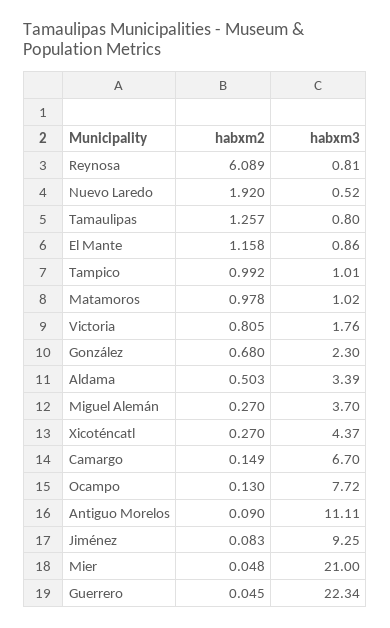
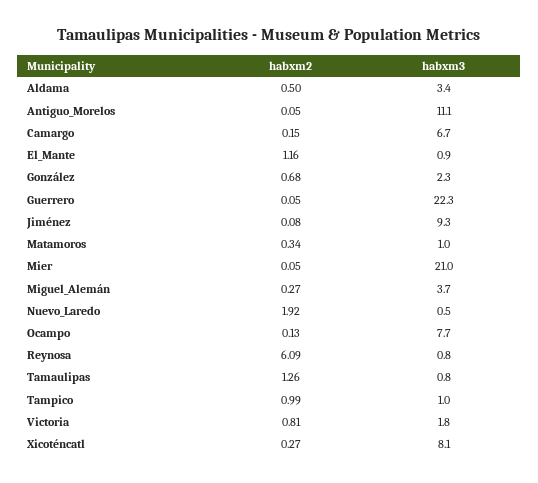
  {
    "habxm2": {
      "Reynosa": 6.089,
      "Nuevo Laredo": 1.92,
      "Tamaulipas": 1.257,
      "El Mante": 1.158,
      "Tampico": 0.992,
-     "Matamoros": 0.978,
+     "Matamoros": 0.34,
      "Victoria": 0.805,
      "González": 0.68,
      "Aldama": 0.503,
      "Miguel Alemán": 0.27,
      "Xicoténcatl": 0.27,
      "Camargo": 0.149,
      "Ocampo": 0.13,
-     "Antiguo Morelos": 0.09,
+     "Antiguo Morelos": 0.05,
      "Jiménez": 0.083,
      "Mier": 0.048,
      "Guerrero": 0.045
    },
    "habxm3": {
      "Reynosa": 0.81,
      "Nuevo Laredo": 0.52,
      "Tamaulipas": 0.8,
      "El Mante": 0.86,
      "Tampico": 1.01,
      "Matamoros": 1.02,
      "Victoria": 1.76,
      "González": 2.3,
      "Aldama": 3.39,
      "Miguel Alemán": 3.7,
-     "Xicoténcatl": 4.37,
+     "Xicoténcatl": 8.1,
      "Camargo": 6.7,
      "Ocampo": 7.72,
      "Antiguo Morelos": 11.11,
      "Jiménez": 9.25,
      "Mier": 21,
      "Guerrero": 22.34
    }
  }

